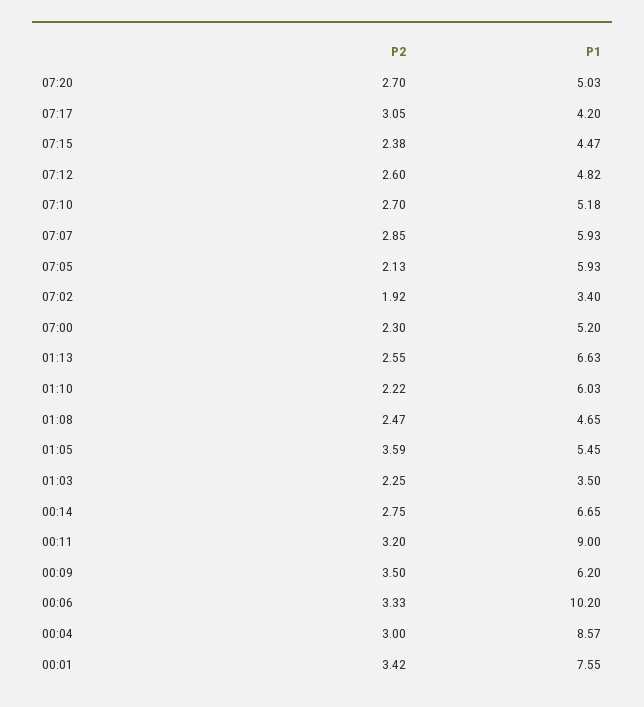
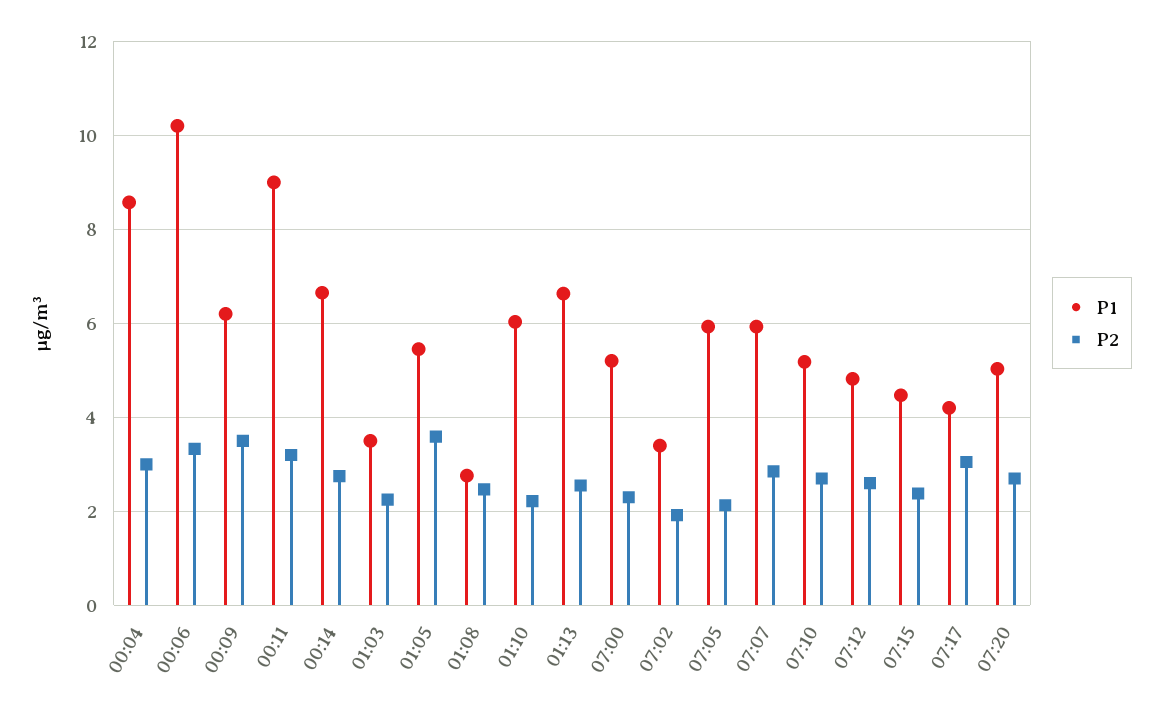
  {
    "P2": {
      "07:20": 2.7,
      "07:17": 3.05,
      "07:15": 2.38,
      "07:12": 2.6,
      "07:10": 2.7,
      "07:07": 2.85,
      "07:05": 2.13,
      "07:02": 1.92,
      "07:00": 2.3,
      "01:13": 2.55,
      "01:10": 2.22,
      "01:08": 2.47,
      "01:05": 3.59,
      "01:03": 2.25,
      "00:14": 2.75,
      "00:11": 3.2,
      "00:09": 3.5,
      "00:06": 3.33,
-     "00:04": 3,
+     "00:04": 3
-     "00:01": 3.42
    },
    "P1": {
      "07:20": 5.03,
      "07:17": 4.2,
      "07:15": 4.47,
      "07:12": 4.82,
      "07:10": 5.18,
      "07:07": 5.93,
      "07:05": 5.93,
      "07:02": 3.4,
      "07:00": 5.2,
      "01:13": 6.63,
      "01:10": 6.03,
-     "01:08": 4.65,
+     "01:08": 2.8,
      "01:05": 5.45,
      "01:03": 3.5,
      "00:14": 6.65,
      "00:11": 9,
      "00:09": 6.2,
      "00:06": 10.2,
-     "00:04": 8.57,
+     "00:04": 8.57
-     "00:01": 7.55
    }
  }

